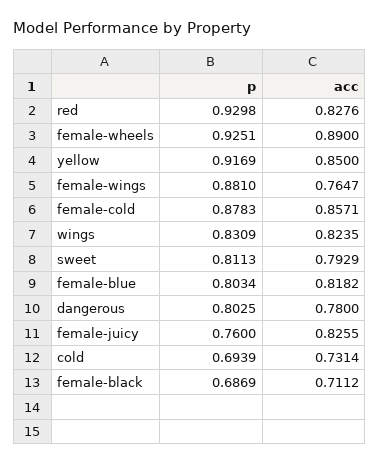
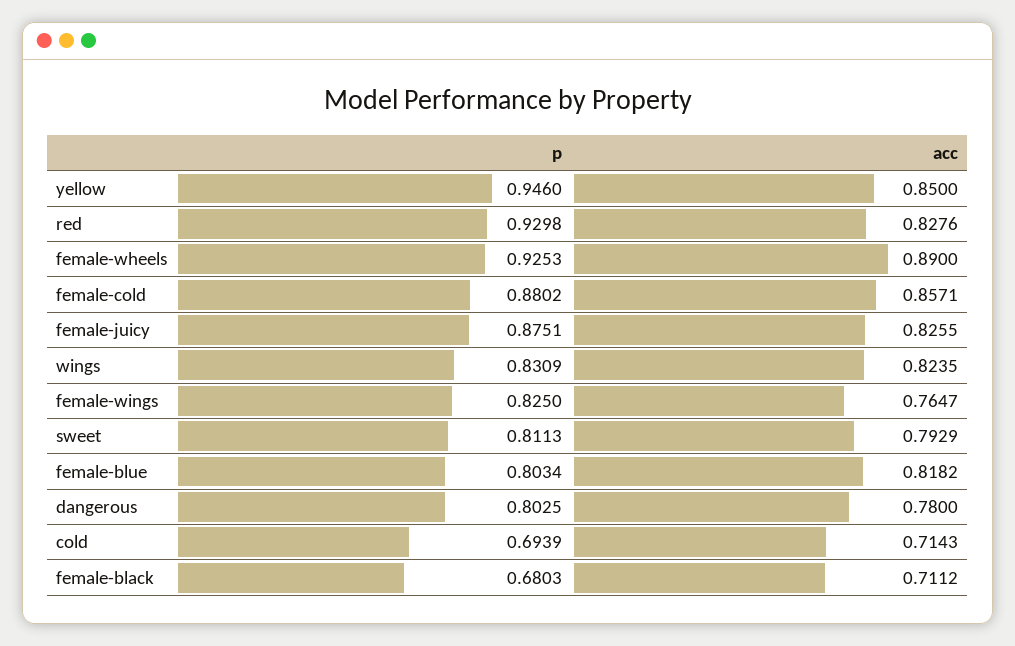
  {
    "p": {
      "red": 0.9298,
-     "female-wheels": 0.9251,
+     "female-wheels": 0.9253,
-     "yellow": 0.9169,
+     "yellow": 0.946,
-     "female-wings": 0.881,
+     "female-wings": 0.825,
-     "female-cold": 0.8783,
+     "female-cold": 0.8802,
      "wings": 0.8309,
      "sweet": 0.8113,
      "female-blue": 0.8034,
      "dangerous": 0.8025,
-     "female-juicy": 0.76,
+     "female-juicy": 0.8751,
      "cold": 0.6939,
-     "female-black": 0.6869
+     "female-black": 0.6803
    },
    "acc": {
      "red": 0.8276,
      "female-wheels": 0.89,
      "yellow": 0.85,
      "female-wings": 0.7647,
      "female-cold": 0.8571,
      "wings": 0.8235,
      "sweet": 0.7929,
      "female-blue": 0.8182,
      "dangerous": 0.78,
      "female-juicy": 0.8255,
-     "cold": 0.7314,
+     "cold": 0.7143,
      "female-black": 0.7112
    }
  }

